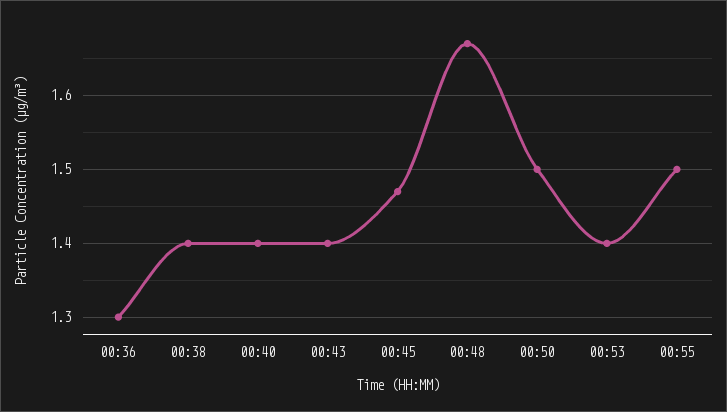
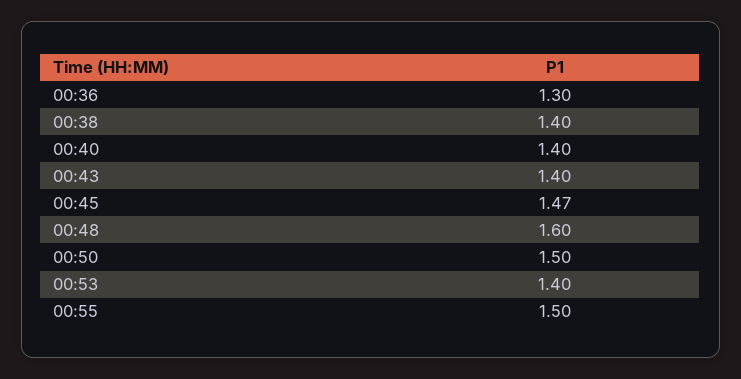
  {
    "00:36": 1.3,
    "00:38": 1.4,
    "00:40": 1.4,
    "00:43": 1.4,
    "00:45": 1.47,
-   "00:48": 1.67,
+   "00:48": 1.6,
    "00:50": 1.5,
    "00:53": 1.4,
    "00:55": 1.5
  }

